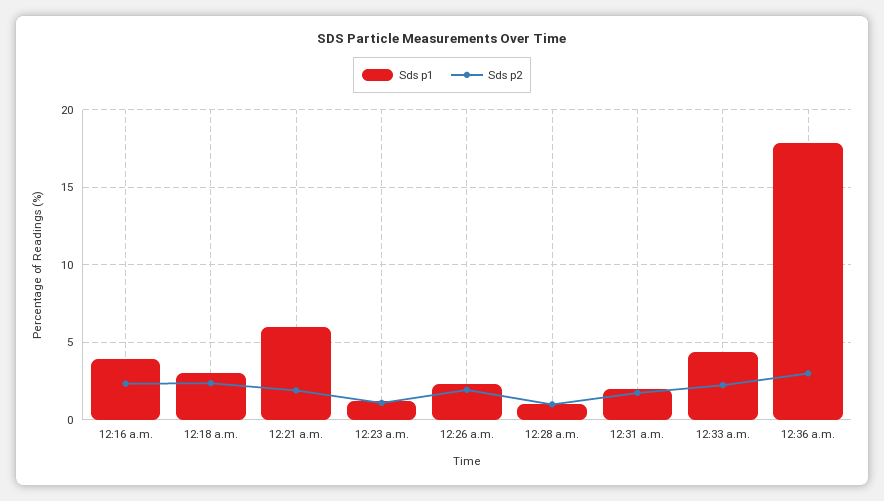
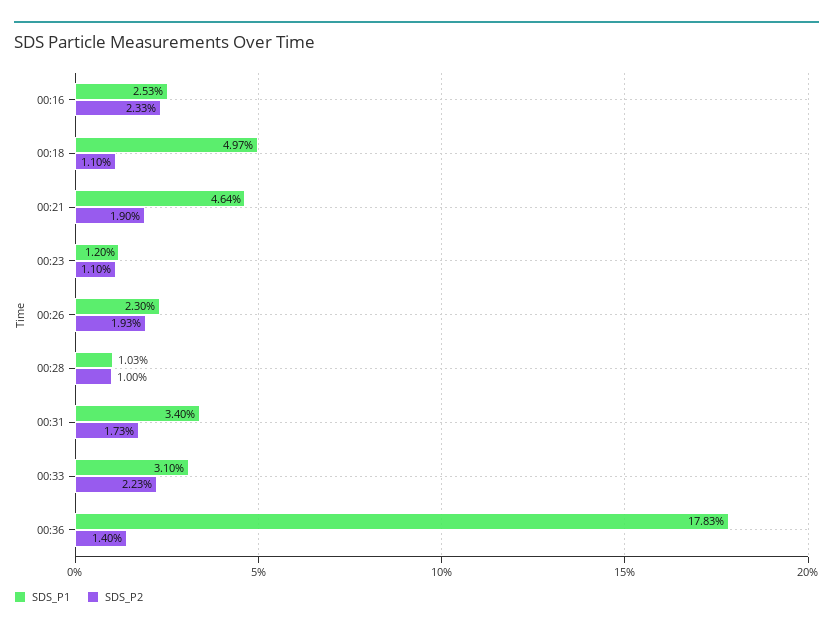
  {
    "Sds p1": {
-     "12:16 a.m.": 4,
+     "12:16 a.m.": 2.53,
-     "12:18 a.m.": 3,
+     "12:18 a.m.": 4.97,
-     "12:21 a.m.": 6,
+     "12:21 a.m.": 4.64,
      "12:23 a.m.": 1.2,
      "12:26 a.m.": 2.3,
      "12:28 a.m.": 1.03,
-     "12:31 a.m.": 2,
+     "12:31 a.m.": 3.4,
-     "12:33 a.m.": 4.5,
+     "12:33 a.m.": 3.1,
      "12:36 a.m.": 17.83
    },
    "Sds p2": {
      "12:16 a.m.": 2.33,
-     "12:18 a.m.": 2.5,
+     "12:18 a.m.": 1.1,
      "12:21 a.m.": 1.9,
      "12:23 a.m.": 1.1,
      "12:26 a.m.": 1.93,
      "12:28 a.m.": 1,
      "12:31 a.m.": 1.73,
      "12:33 a.m.": 2.23,
-     "12:36 a.m.": 3
+     "12:36 a.m.": 1.4
    }
  }

